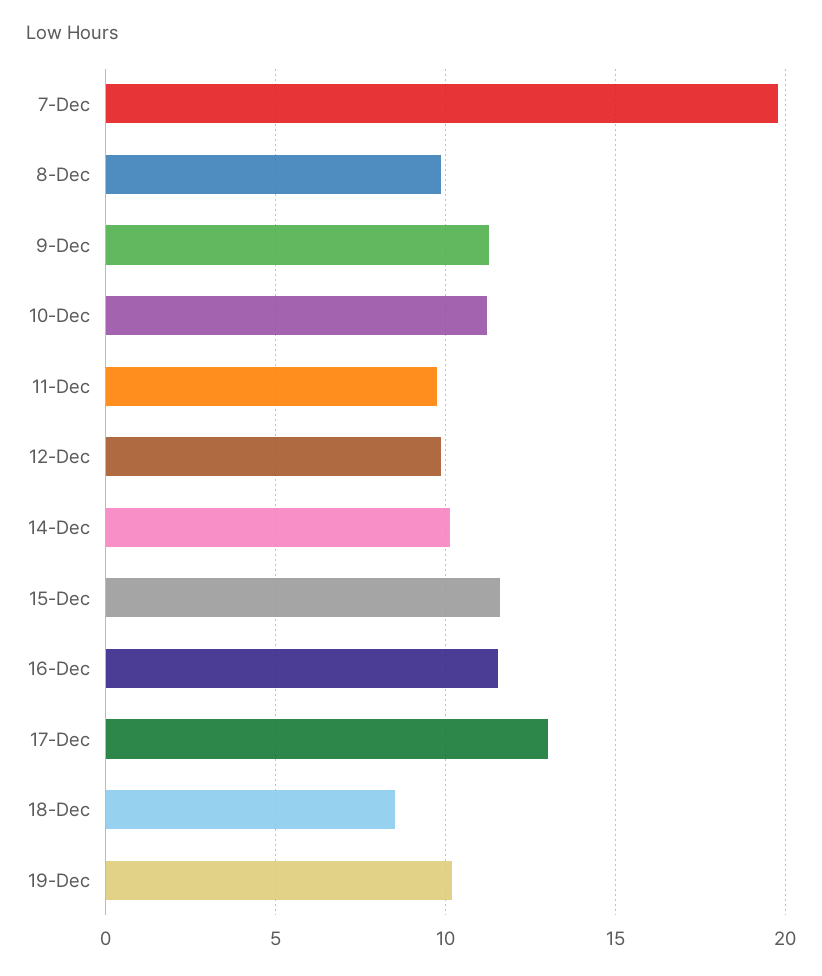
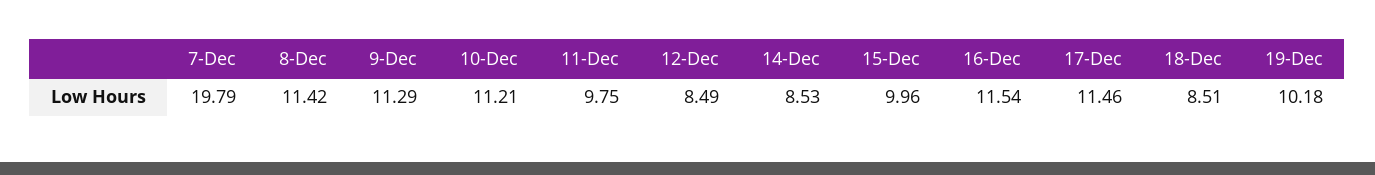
  {
    "7-Dec": 19.79,
-   "8-Dec": 10,
+   "8-Dec": 11.42,
    "9-Dec": 11.29,
    "10-Dec": 11.21,
    "11-Dec": 9.75,
-   "12-Dec": 10,
+   "12-Dec": 8.49,
-   "14-Dec": 10,
+   "14-Dec": 8.53,
-   "15-Dec": 11.5,
+   "15-Dec": 9.96,
    "16-Dec": 11.54,
-   "17-Dec": 13,
+   "17-Dec": 11.46,
    "18-Dec": 8.51,
    "19-Dec": 10.18
  }

